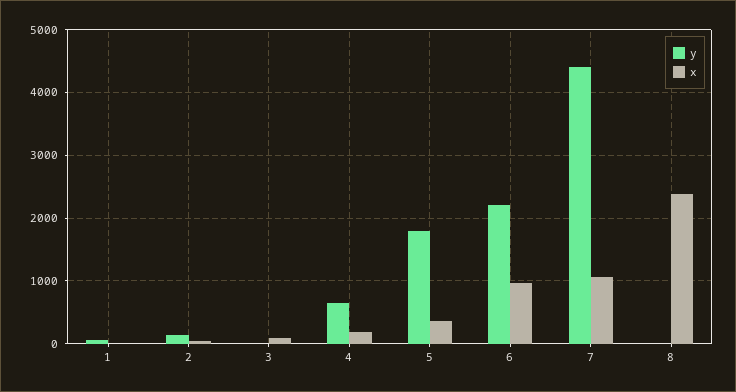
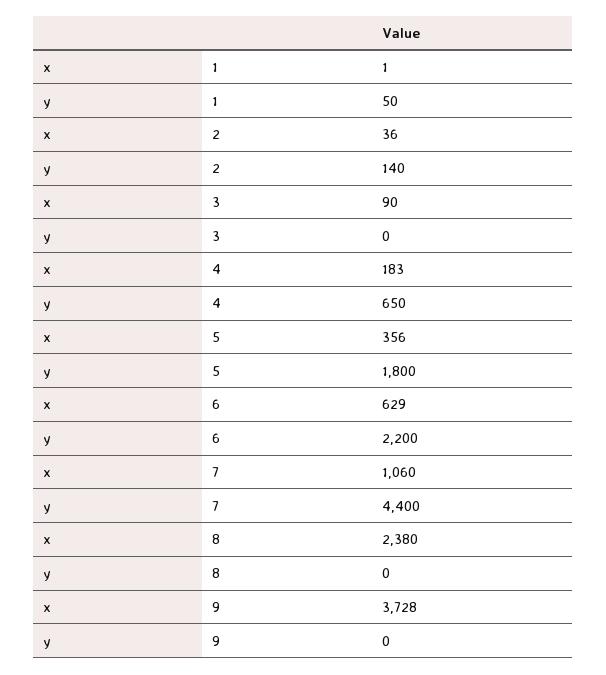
  {
    "y": {
      "1": 50,
      "2": 140,
      "3": 0,
      "4": 650,
      "5": 1800,
      "6": 2200,
      "7": 4400,
-     "8": 0
+     "8": 0,
+     "9": 0
    },
    "x": {
      "1": 1,
      "2": 36,
      "3": 90,
      "4": 183,
      "5": 356,
-     "6": 1000,
+     "6": 629,
      "7": 1060,
-     "8": 2380
+     "8": 2380,
+     "9": 3728
    }
  }

